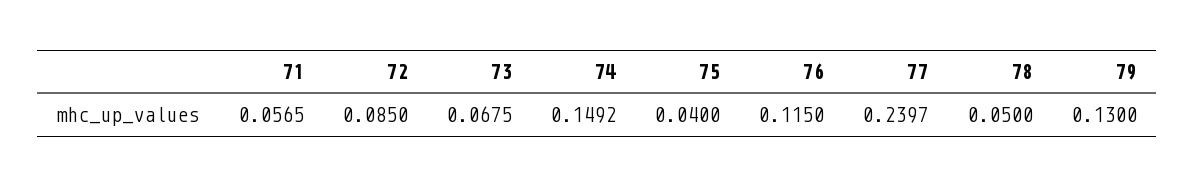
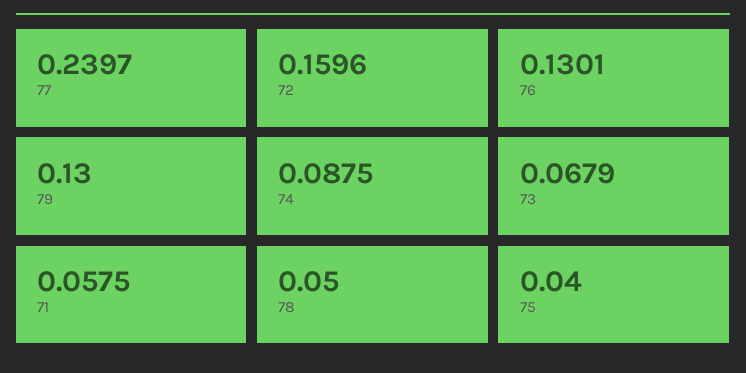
  {
-   "71": 0.0565,
+   "71": 0.0575,
-   "72": 0.085,
+   "72": 0.1596,
-   "73": 0.0675,
+   "73": 0.0679,
-   "74": 0.1492,
+   "74": 0.0875,
    "75": 0.04,
-   "76": 0.115,
+   "76": 0.1301,
    "77": 0.2397,
    "78": 0.05,
    "79": 0.13
  }

